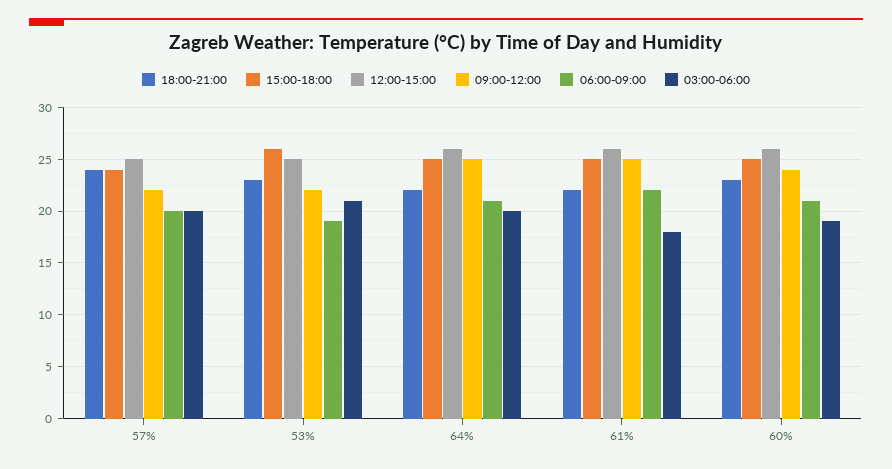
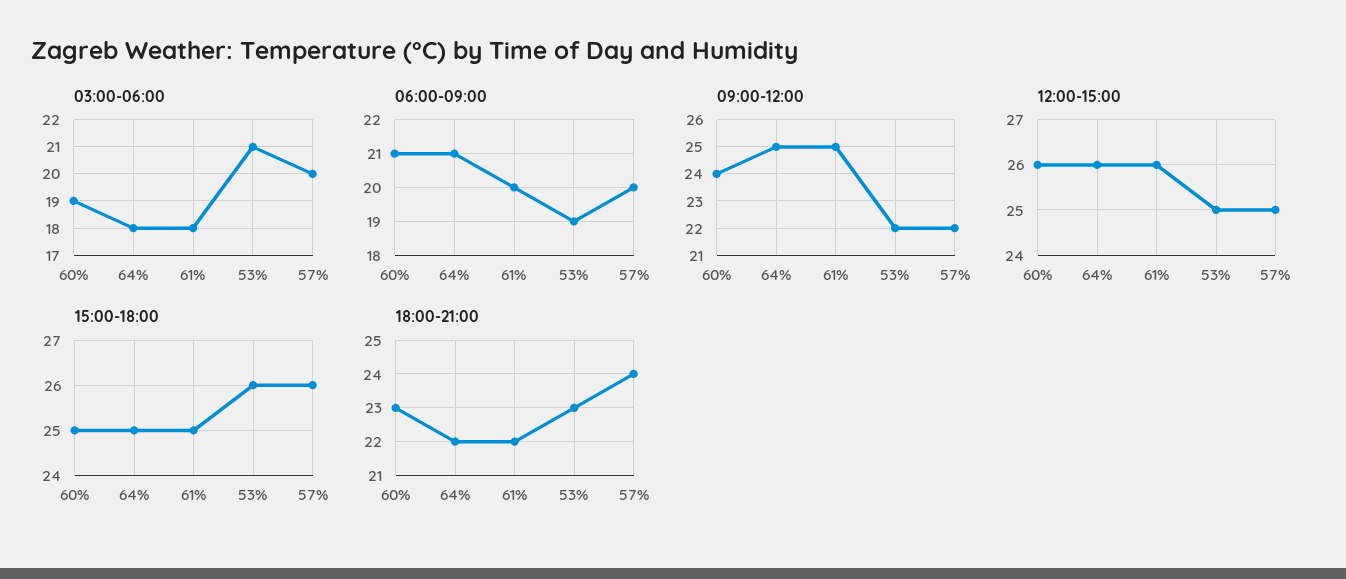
  {
    "18:00-21:00": {
      "57%": 24,
      "53%": 23,
      "64%": 22,
      "61%": 22,
      "60%": 23
    },
    "15:00-18:00": {
-     "57%": 24,
+     "57%": 26,
      "53%": 26,
      "64%": 25,
      "61%": 25,
      "60%": 25
    },
    "12:00-15:00": {
      "57%": 25,
      "53%": 25,
      "64%": 26,
      "61%": 26,
      "60%": 26
    },
    "09:00-12:00": {
      "57%": 22,
      "53%": 22,
      "64%": 25,
      "61%": 25,
      "60%": 24
    },
    "06:00-09:00": {
      "57%": 20,
      "53%": 19,
      "64%": 21,
-     "61%": 22,
+     "61%": 20,
      "60%": 21
    },
    "03:00-06:00": {
      "57%": 20,
      "53%": 21,
-     "64%": 20,
+     "64%": 18,
      "61%": 18,
      "60%": 19
    }
  }

